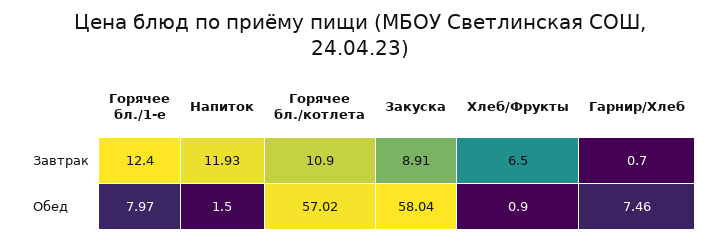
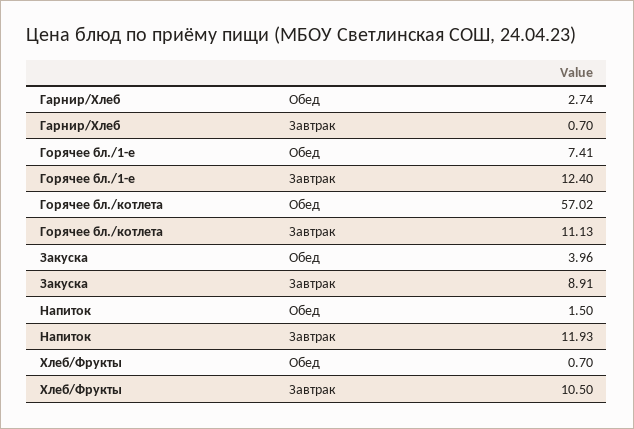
  {
    "Горячее бл./1-е": {
      "Завтрак": 12.4,
-     "Обед": 7.97
+     "Обед": 7.41
    },
    "Напиток": {
      "Завтрак": 11.93,
      "Обед": 1.5
    },
    "Горячее бл./котлета": {
-     "Завтрак": 10.9,
+     "Завтрак": 11.13,
      "Обед": 57.02
    },
    "Закуска": {
      "Завтрак": 8.91,
-     "Обед": 58.04
+     "Обед": 3.96
    },
    "Хлеб/Фрукты": {
-     "Завтрак": 6.5,
+     "Завтрак": 10.5,
-     "Обед": 0.9
+     "Обед": 0.7
    },
    "Гарнир/Хлеб": {
      "Завтрак": 0.7,
-     "Обед": 7.46
+     "Обед": 2.74
    }
  }

